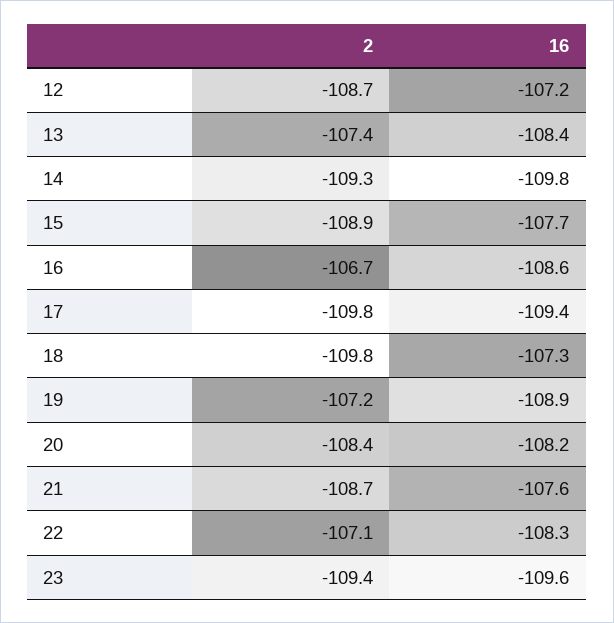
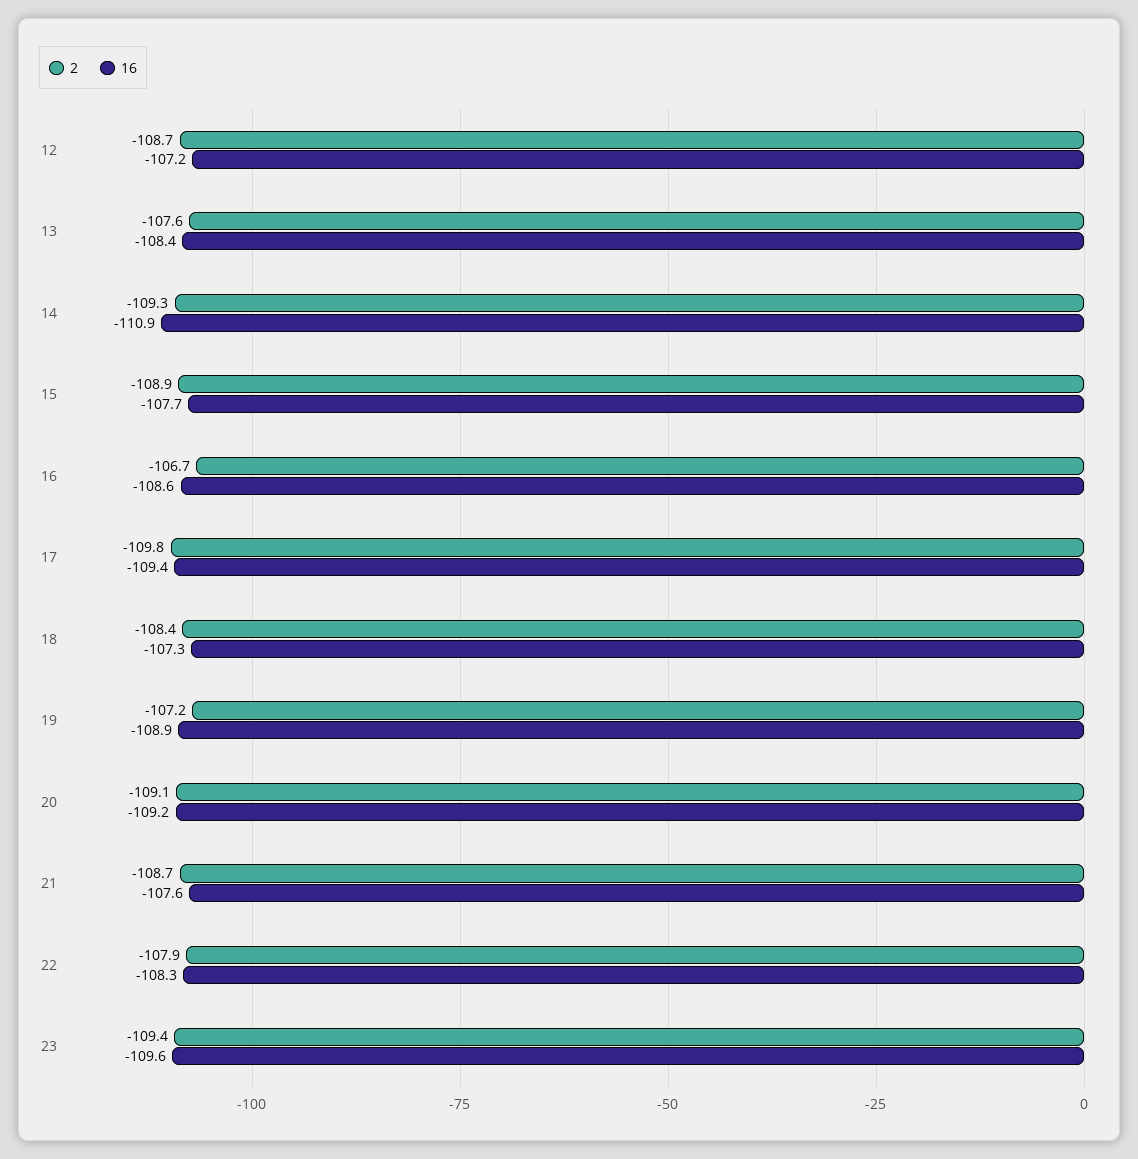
  {
    "2": {
      "12": -108.7,
-     "13": -107.4,
+     "13": -107.6,
      "14": -109.3,
      "15": -108.9,
      "16": -106.7,
      "17": -109.8,
-     "18": -109.8,
+     "18": -108.4,
      "19": -107.2,
-     "20": -108.4,
+     "20": -109.1,
      "21": -108.7,
-     "22": -107.1,
+     "22": -107.9,
      "23": -109.4
    },
    "16": {
      "12": -107.2,
      "13": -108.4,
-     "14": -109.8,
+     "14": -110.9,
      "15": -107.7,
      "16": -108.6,
      "17": -109.4,
      "18": -107.3,
      "19": -108.9,
-     "20": -108.2,
+     "20": -109.2,
      "21": -107.6,
      "22": -108.3,
      "23": -109.6
    }
  }

